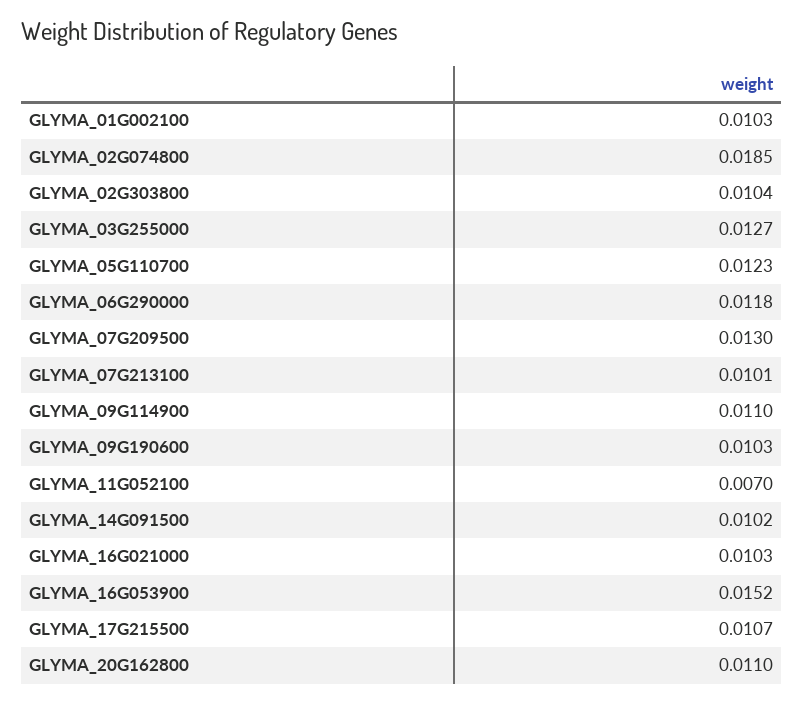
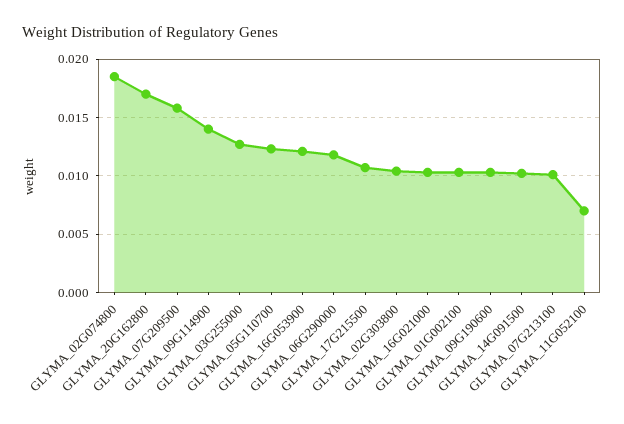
  {
    "GLYMA_01G002100": 0.0103,
    "GLYMA_02G074800": 0.0185,
    "GLYMA_02G303800": 0.0104,
    "GLYMA_03G255000": 0.0127,
    "GLYMA_05G110700": 0.0123,
    "GLYMA_06G290000": 0.0118,
-   "GLYMA_07G209500": 0.013,
+   "GLYMA_07G209500": 0.016,
    "GLYMA_07G213100": 0.0101,
-   "GLYMA_09G114900": 0.011,
+   "GLYMA_09G114900": 0.014,
    "GLYMA_09G190600": 0.0103,
    "GLYMA_11G052100": 0.007,
    "GLYMA_14G091500": 0.0102,
    "GLYMA_16G021000": 0.0103,
-   "GLYMA_16G053900": 0.0152,
+   "GLYMA_16G053900": 0.012,
    "GLYMA_17G215500": 0.0107,
-   "GLYMA_20G162800": 0.011
+   "GLYMA_20G162800": 0.017
  }

